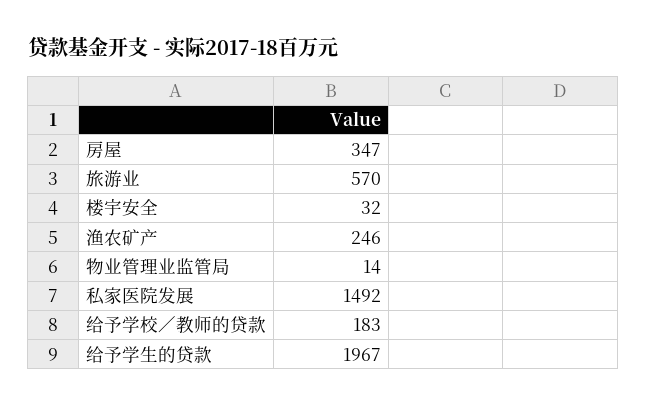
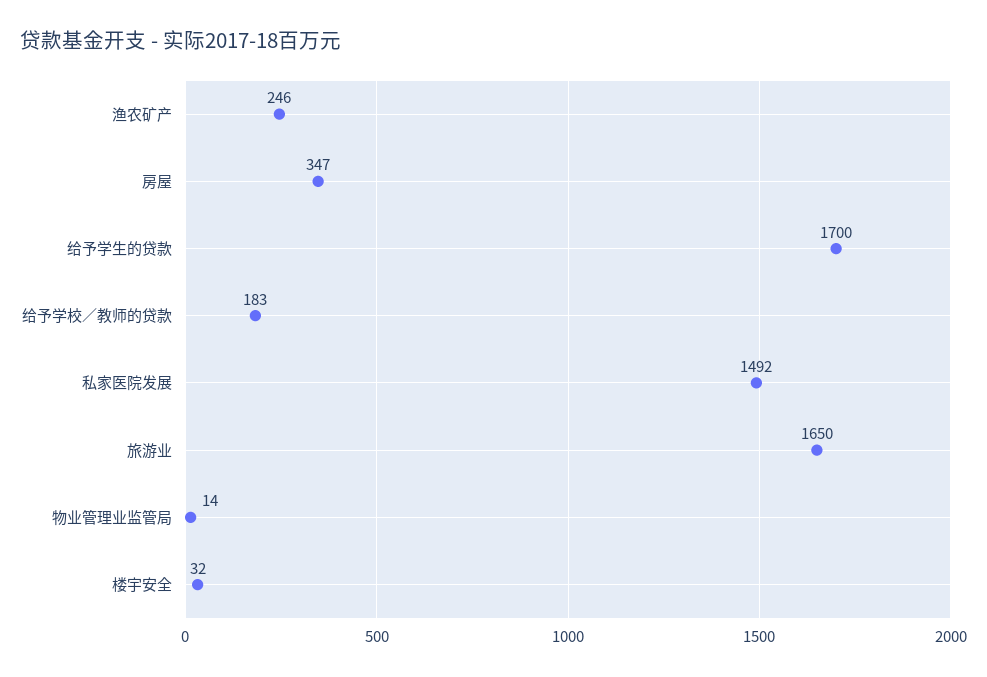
  {
    "房屋": 347,
-   "旅游业": 570,
+   "旅游业": 1650,
    "楼宇安全": 32,
    "渔农矿产": 246,
    "物业管理业监管局": 14,
    "私家医院发展": 1492,
    "给予学校／教师的贷款": 183,
-   "给予学生的贷款": 1967
+   "给予学生的贷款": 1700
  }

